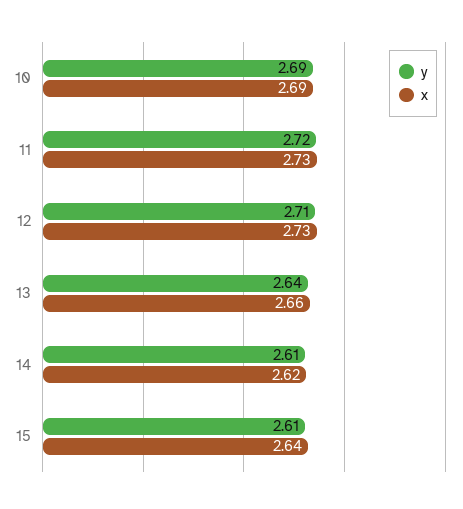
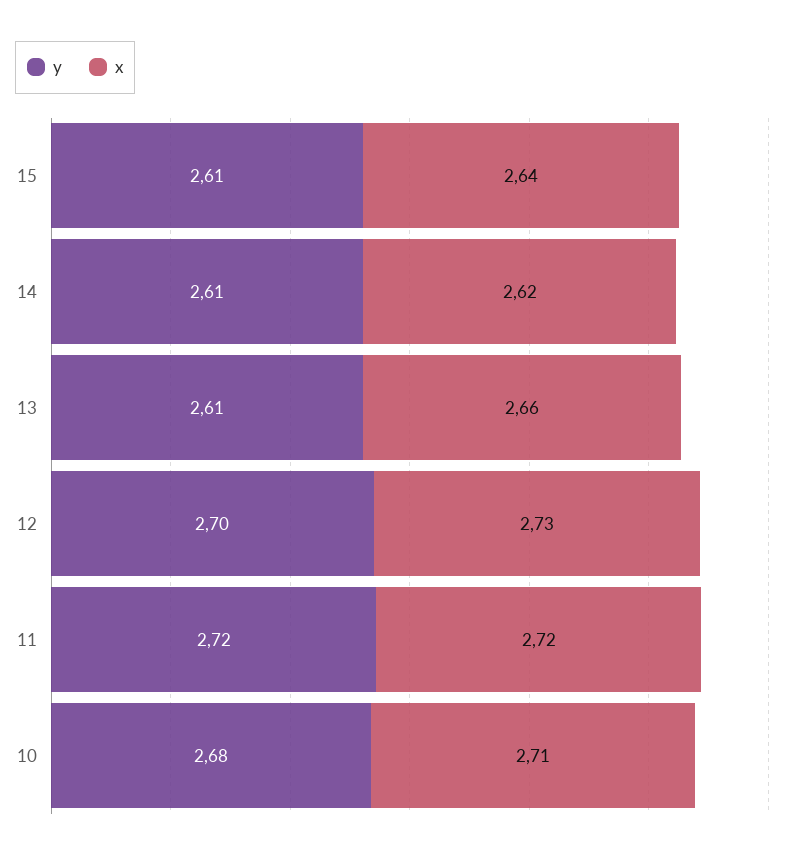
  {
    "y": {
-     "10": 2.69,
+     "10": 2.68,
      "11": 2.72,
-     "12": 2.71,
+     "12": 2.7,
-     "13": 2.64,
+     "13": 2.61,
      "14": 2.61,
      "15": 2.61
    },
    "x": {
-     "10": 2.69,
+     "10": 2.71,
-     "11": 2.73,
+     "11": 2.72,
      "12": 2.73,
      "13": 2.66,
      "14": 2.62,
      "15": 2.64
    }
  }

